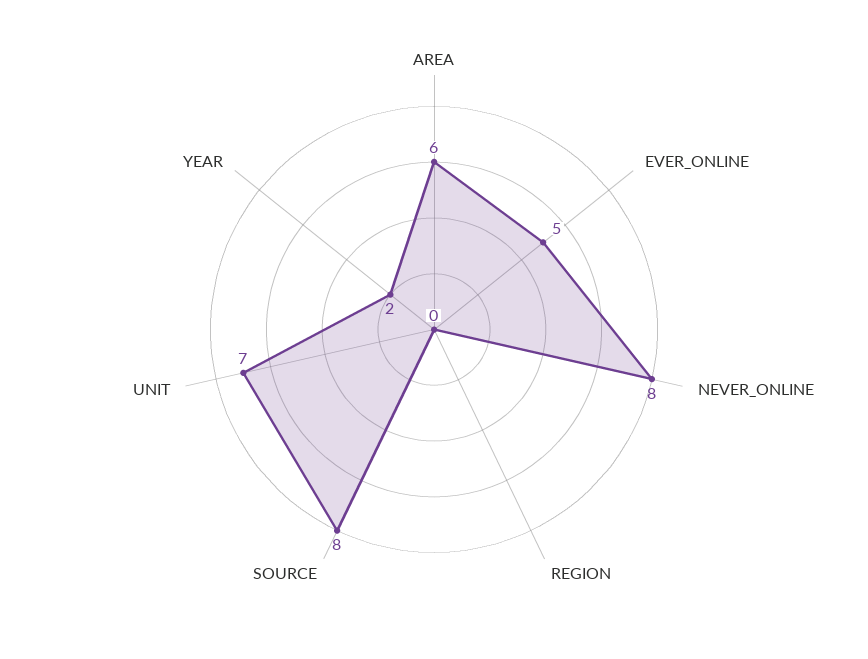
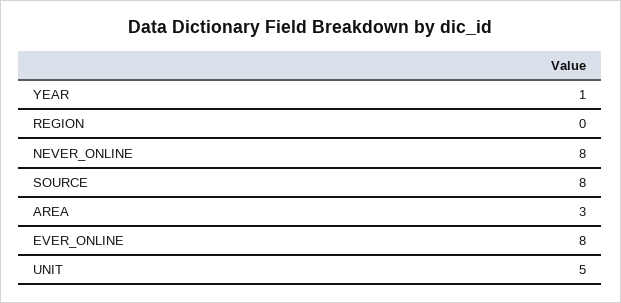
  {
-   "AREA": 6,
+   "AREA": 3,
-   "EVER_ONLINE": 5,
+   "EVER_ONLINE": 8,
    "NEVER_ONLINE": 8,
    "REGION": 0,
    "SOURCE": 8,
-   "UNIT": 7,
+   "UNIT": 5,
-   "YEAR": 2
+   "YEAR": 1
  }

